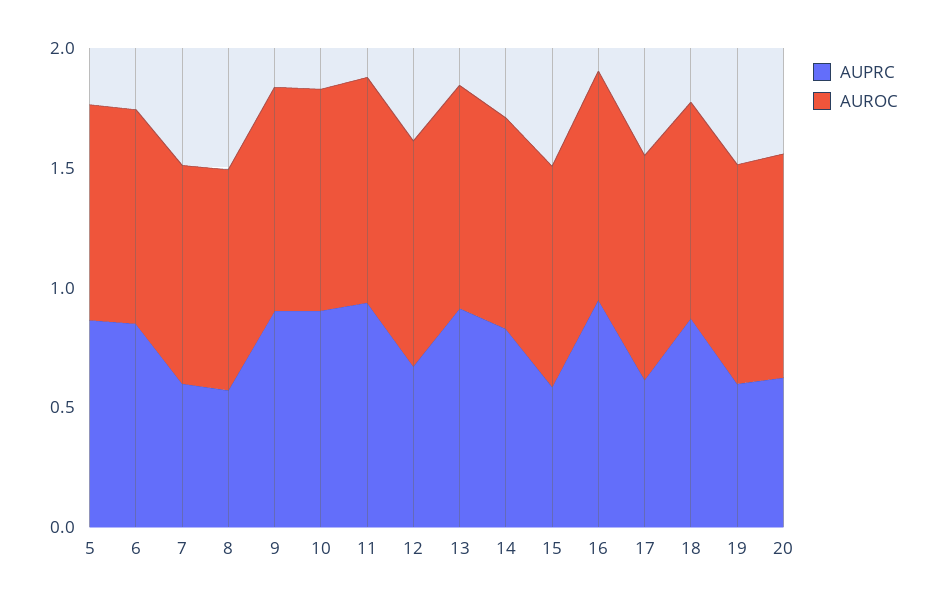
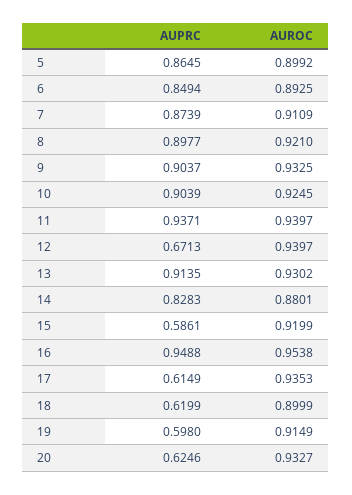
  {
    "AUPRC": {
      "5": 0.8645,
      "6": 0.8494,
-     "7": 0.6,
+     "7": 0.8739,
-     "8": 0.6,
+     "8": 0.8977,
      "9": 0.9037,
      "10": 0.9039,
      "11": 0.9371,
      "12": 0.6713,
      "13": 0.9135,
      "14": 0.8283,
      "15": 0.5861,
      "16": 0.9488,
      "17": 0.6149,
-     "18": 0.9,
+     "18": 0.6199,
      "19": 0.598,
      "20": 0.6246
    },
    "AUROC": {
      "5": 0.8992,
      "6": 0.8925,
      "7": 0.9109,
      "8": 0.921,
      "9": 0.9325,
      "10": 0.9245,
      "11": 0.9397,
      "12": 0.9397,
      "13": 0.9302,
      "14": 0.8801,
      "15": 0.9199,
      "16": 0.9538,
      "17": 0.9353,
      "18": 0.8999,
      "19": 0.9149,
      "20": 0.9327
    }
  }

